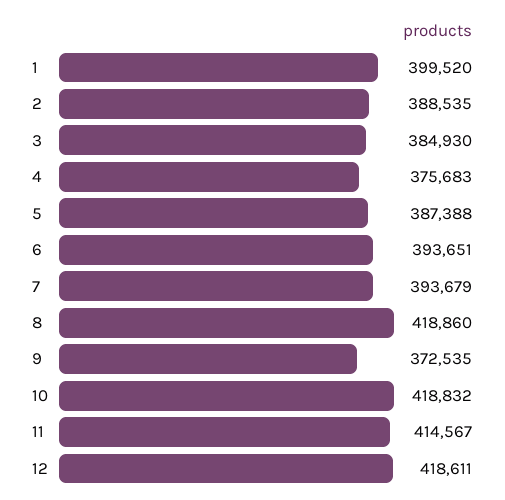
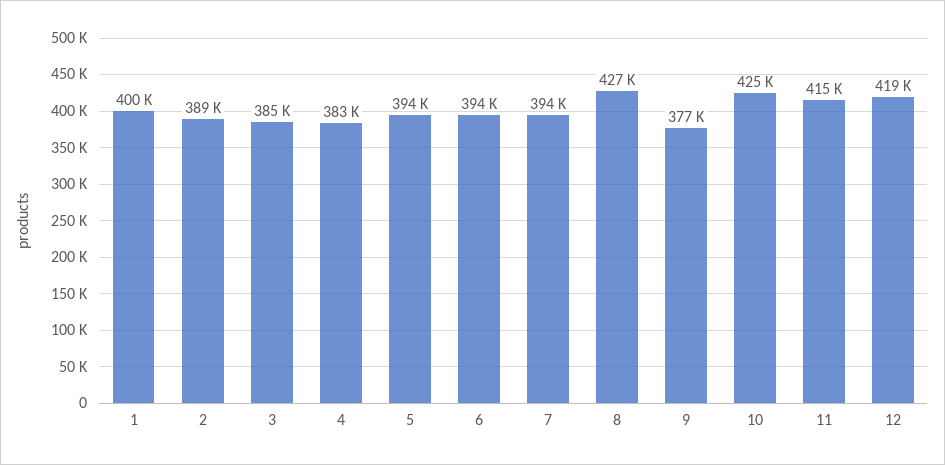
  {
    "1": 399520,
    "2": 388535,
    "3": 384930,
-   "4": 375683,
+   "4": 383000,
-   "5": 387388,
+   "5": 394000,
    "6": 393651,
    "7": 393679,
-   "8": 418860,
+   "8": 427000,
-   "9": 372535,
+   "9": 377000,
-   "10": 418832,
+   "10": 425000,
    "11": 414567,
    "12": 418611
  }

